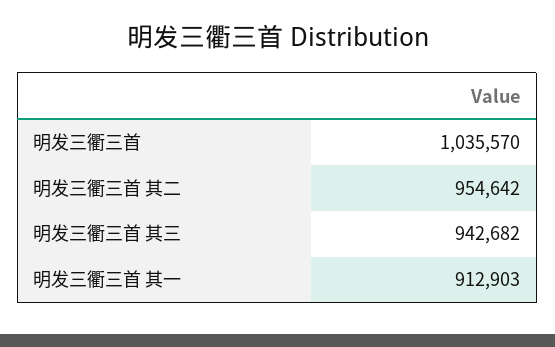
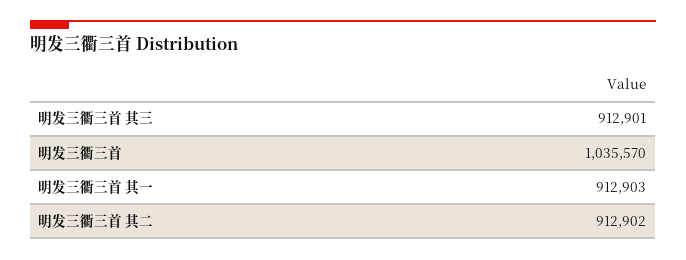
  {
    "明发三衢三首": 1035570,
-   "明发三衢三首 其二": 954642,
+   "明发三衢三首 其二": 912902,
-   "明发三衢三首 其三": 942682,
+   "明发三衢三首 其三": 912901,
    "明发三衢三首 其一": 912903
  }

